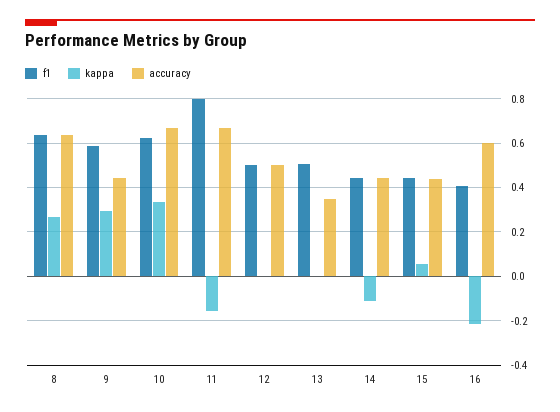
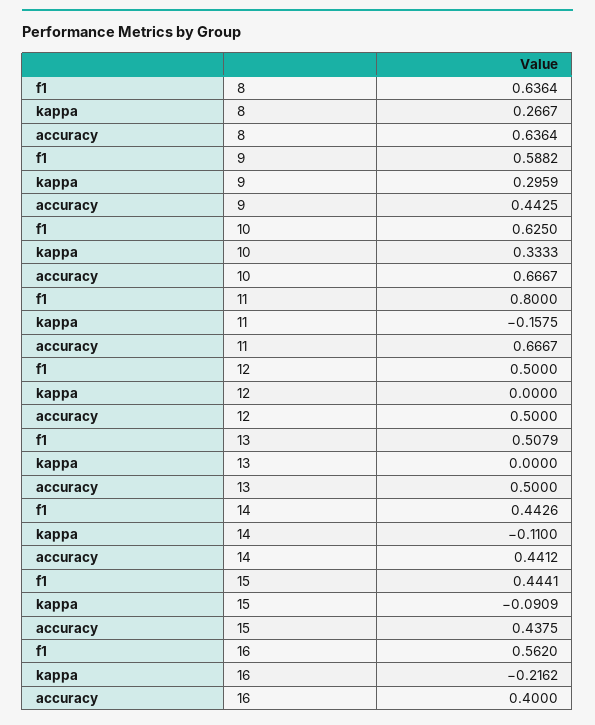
  {
    "f1": {
      "8": 0.6364,
      "9": 0.5882,
      "10": 0.625,
      "11": 0.8,
      "12": 0.5,
      "13": 0.5079,
      "14": 0.4426,
      "15": 0.4441,
-     "16": 0.4
+     "16": 0.562
    },
    "kappa": {
      "8": 0.2667,
      "9": 0.2959,
      "10": 0.3333,
      "11": -0.1575,
      "12": 0,
      "13": 0,
      "14": -0.11,
-     "15": 0.05,
+     "15": -0.0909,
      "16": -0.2162
    },
    "accuracy": {
      "8": 0.6364,
      "9": 0.4425,
      "10": 0.6667,
      "11": 0.6667,
      "12": 0.5,
-     "13": 0.35,
+     "13": 0.5,
      "14": 0.4412,
      "15": 0.4375,
-     "16": 0.6
+     "16": 0.4
    }
  }

